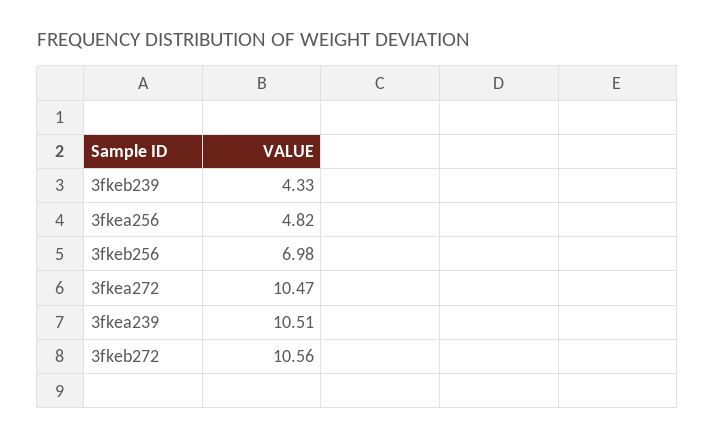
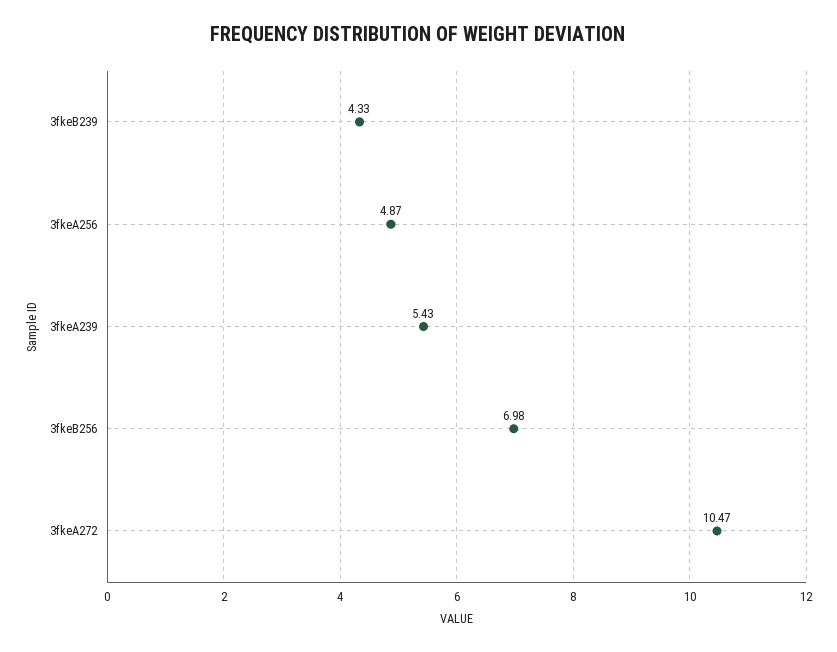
  {
    "3fkeb239": 4.33,
-   "3fkea256": 4.82,
+   "3fkea256": 4.87,
    "3fkeb256": 6.98,
    "3fkea272": 10.47,
-   "3fkea239": 10.51,
+   "3fkea239": 5.43
-   "3fkeb272": 10.56
  }

